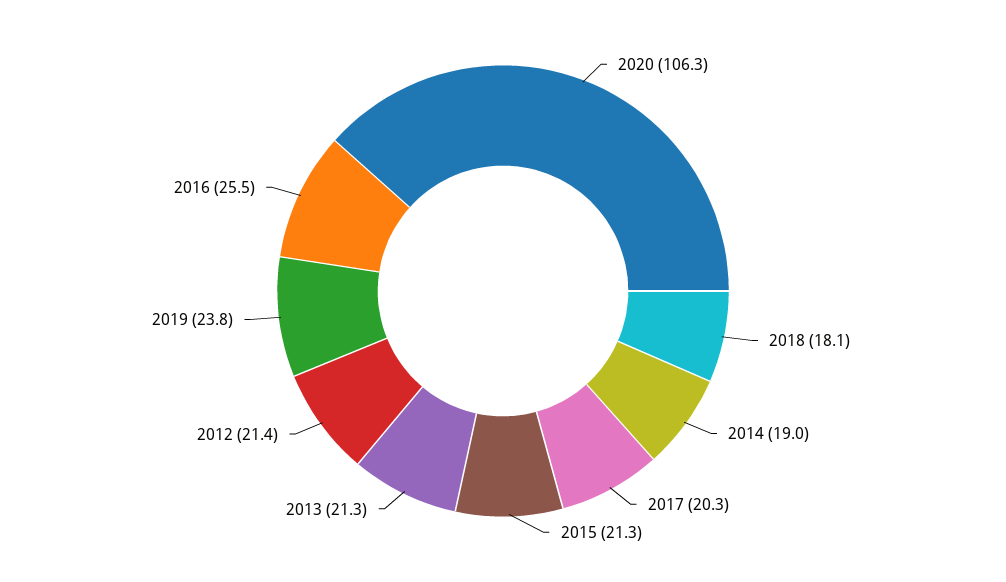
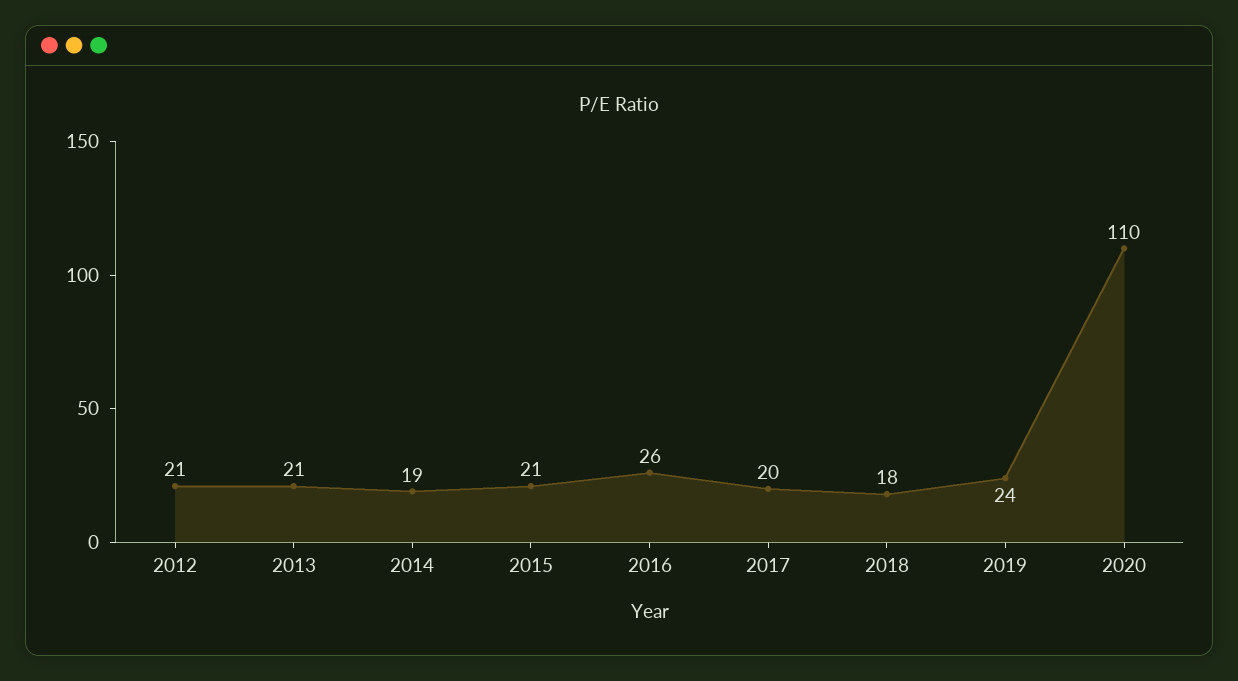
  {
-   "2020": 106.3,
+   "2020": 110,
    "2018": 18.1,
    "2014": 19,
    "2017": 20.3,
    "2015": 21.3,
    "2013": 21.3,
    "2012": 21.4,
    "2019": 23.8,
    "2016": 25.5
  }

